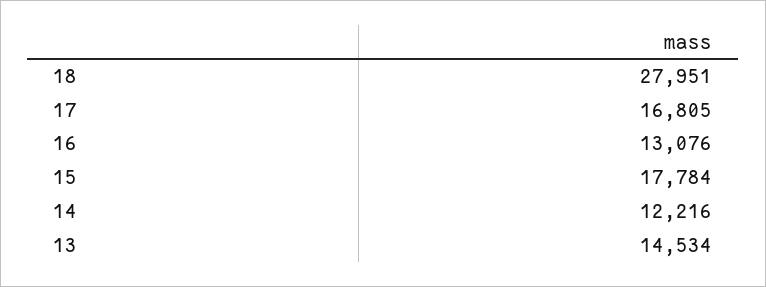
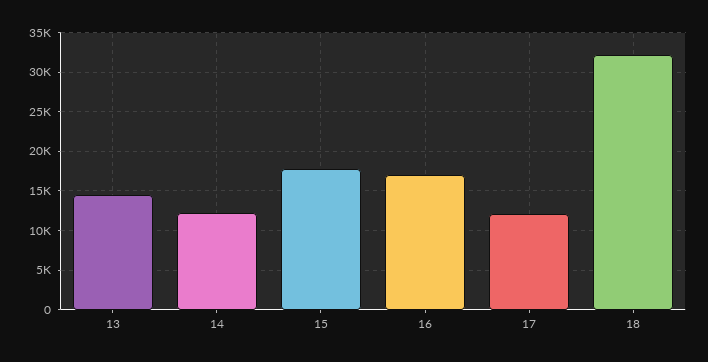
  {
-   "18": 27951,
+   "18": 32000,
-   "17": 16805,
+   "17": 12000,
-   "16": 13076,
+   "16": 17000,
    "15": 17784,
    "14": 12216,
    "13": 14534
  }

